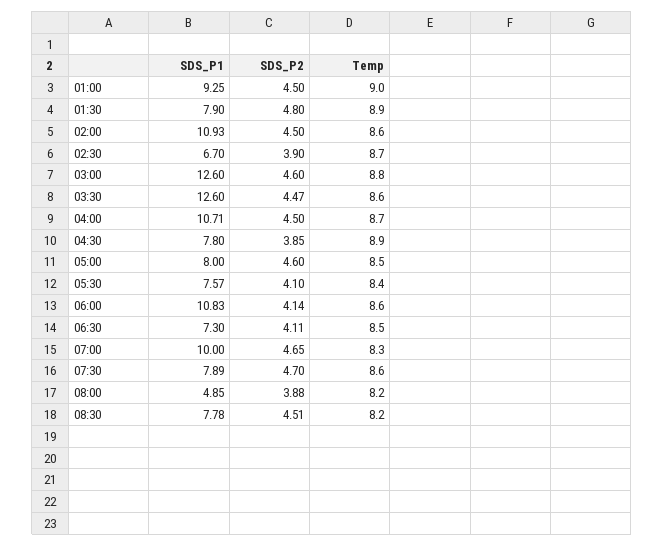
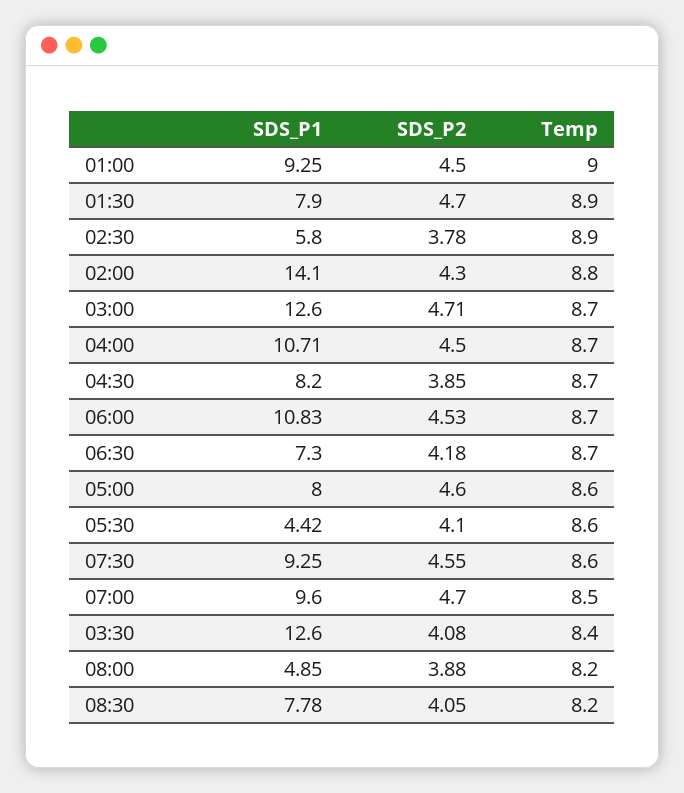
  {
    "SDS_P1": {
      "01:00": 9.25,
      "01:30": 7.9,
-     "02:00": 10.93,
+     "02:00": 14.1,
-     "02:30": 6.7,
+     "02:30": 5.8,
      "03:00": 12.6,
      "03:30": 12.6,
      "04:00": 10.71,
-     "04:30": 7.8,
+     "04:30": 8.2,
      "05:00": 8,
-     "05:30": 7.57,
+     "05:30": 4.42,
      "06:00": 10.83,
      "06:30": 7.3,
-     "07:00": 10,
+     "07:00": 9.6,
-     "07:30": 7.89,
+     "07:30": 9.25,
      "08:00": 4.85,
      "08:30": 7.78
    },
    "SDS_P2": {
      "01:00": 4.5,
-     "01:30": 4.8,
+     "01:30": 4.7,
-     "02:00": 4.5,
+     "02:00": 4.3,
-     "02:30": 3.9,
+     "02:30": 3.78,
-     "03:00": 4.6,
+     "03:00": 4.71,
-     "03:30": 4.47,
+     "03:30": 4.08,
      "04:00": 4.5,
      "04:30": 3.85,
      "05:00": 4.6,
      "05:30": 4.1,
-     "06:00": 4.14,
+     "06:00": 4.53,
-     "06:30": 4.11,
+     "06:30": 4.18,
-     "07:00": 4.65,
+     "07:00": 4.7,
-     "07:30": 4.7,
+     "07:30": 4.55,
      "08:00": 3.88,
-     "08:30": 4.51
+     "08:30": 4.05
    },
    "Temp": {
      "01:00": 9,
      "01:30": 8.9,
-     "02:00": 8.6,
+     "02:00": 8.8,
-     "02:30": 8.7,
+     "02:30": 8.9,
-     "03:00": 8.8,
+     "03:00": 8.7,
-     "03:30": 8.6,
+     "03:30": 8.4,
      "04:00": 8.7,
-     "04:30": 8.9,
+     "04:30": 8.7,
-     "05:00": 8.5,
+     "05:00": 8.6,
-     "05:30": 8.4,
+     "05:30": 8.6,
-     "06:00": 8.6,
+     "06:00": 8.7,
-     "06:30": 8.5,
+     "06:30": 8.7,
-     "07:00": 8.3,
+     "07:00": 8.5,
      "07:30": 8.6,
      "08:00": 8.2,
      "08:30": 8.2
    }
  }

